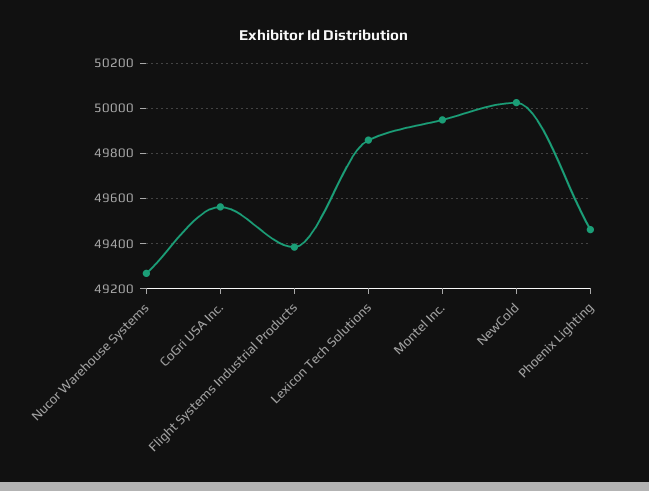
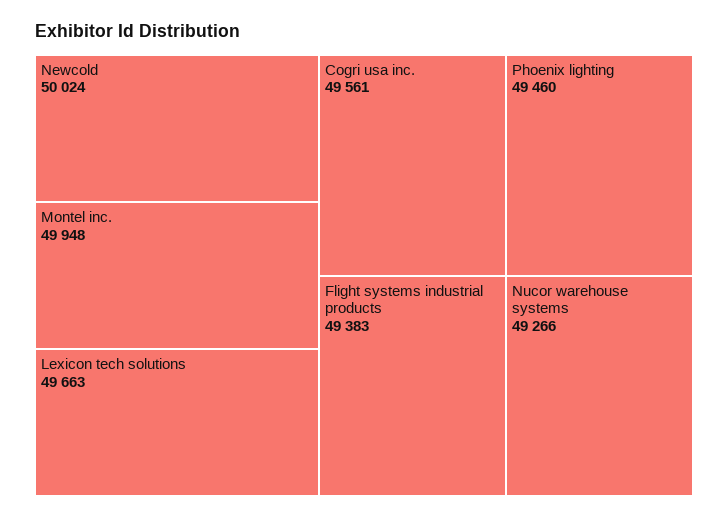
  {
    "Nucor Warehouse Systems": 49266,
    "CoGri USA Inc.": 49561,
    "Flight Systems Industrial Products": 49383,
-   "Lexicon Tech Solutions": 49850,
+   "Lexicon Tech Solutions": 49663,
    "Montel Inc.": 49948,
    "NewCold": 50024,
    "Phoenix Lighting": 49460
  }

